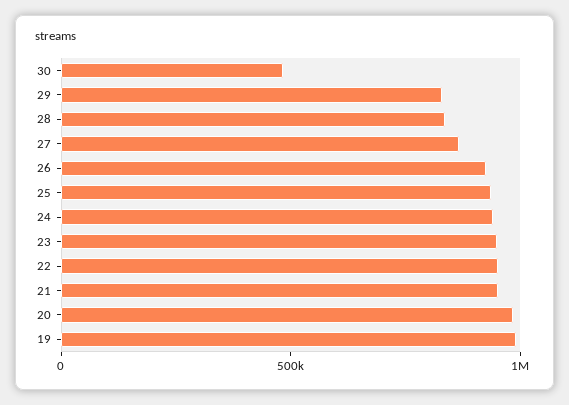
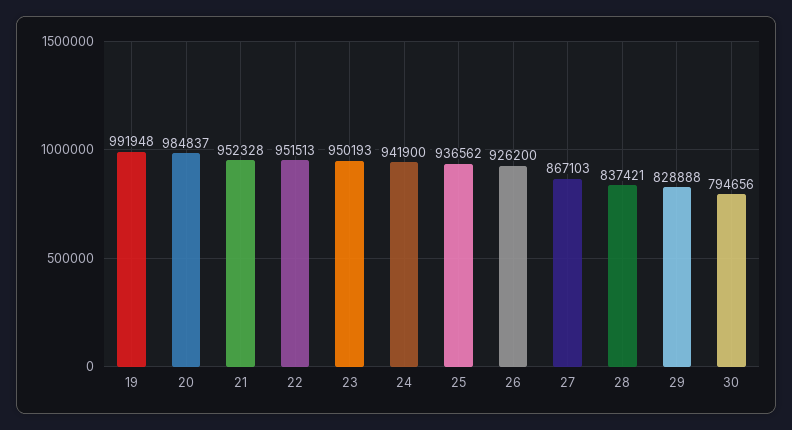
  {
-   "30": 500000,
+   "30": 794656,
    "29": 828888,
    "28": 837421,
    "27": 867103,
    "26": 926200,
    "25": 936562,
    "24": 941900,
    "23": 950193,
    "22": 951513,
    "21": 952328,
    "20": 984837,
    "19": 991948
  }

